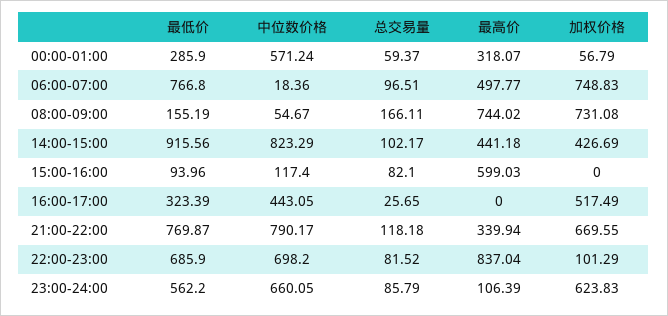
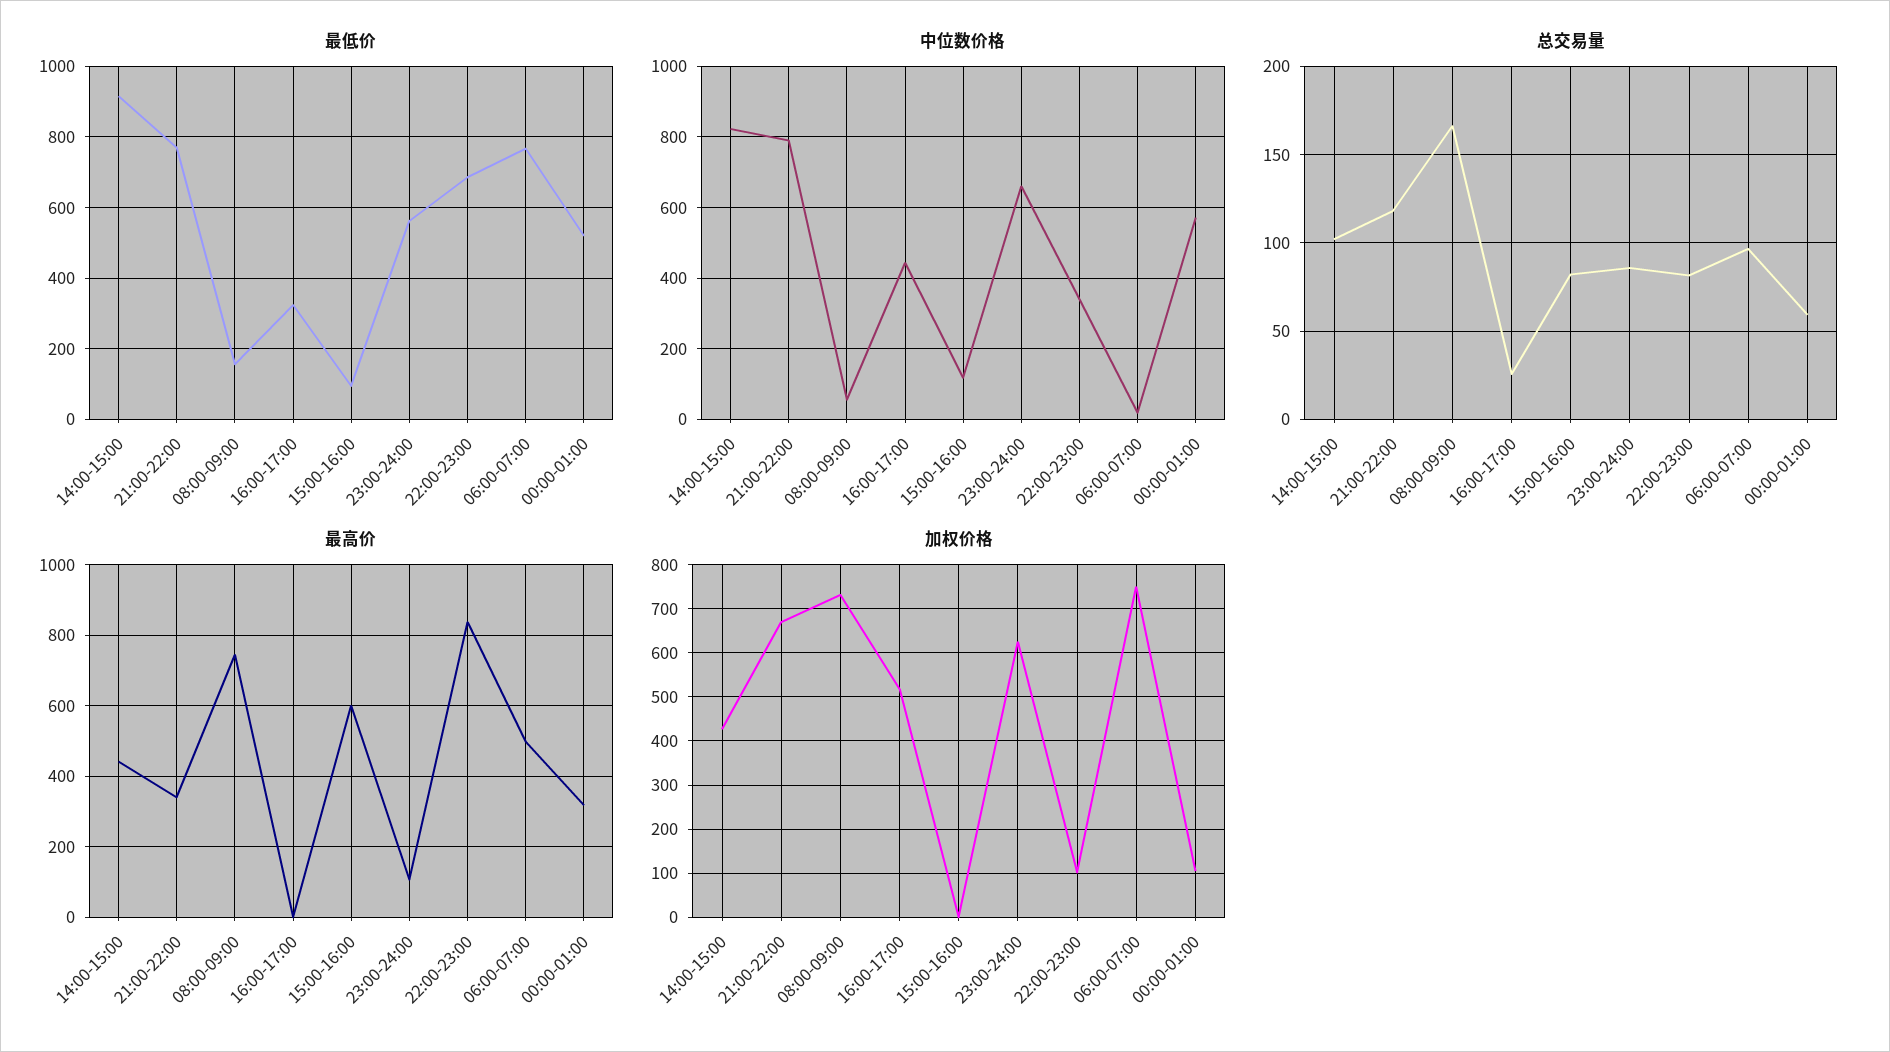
  {
    "最低价": {
-     "00:00-01:00": 285.9,
+     "00:00-01:00": 520,
      "06:00-07:00": 766.8,
      "08:00-09:00": 155.19,
      "14:00-15:00": 915.56,
      "15:00-16:00": 93.96,
      "16:00-17:00": 323.39,
      "21:00-22:00": 769.87,
      "22:00-23:00": 685.9,
      "23:00-24:00": 562.2
    },
    "中位数价格": {
      "00:00-01:00": 571.24,
      "06:00-07:00": 18.36,
      "08:00-09:00": 54.67,
      "14:00-15:00": 823.29,
      "15:00-16:00": 117.4,
      "16:00-17:00": 443.05,
      "21:00-22:00": 790.17,
-     "22:00-23:00": 698.2,
+     "22:00-23:00": 340,
      "23:00-24:00": 660.05
    },
    "总交易量": {
      "00:00-01:00": 59.37,
      "06:00-07:00": 96.51,
      "08:00-09:00": 166.11,
      "14:00-15:00": 102.17,
      "15:00-16:00": 82.1,
      "16:00-17:00": 25.65,
      "21:00-22:00": 118.18,
      "22:00-23:00": 81.52,
      "23:00-24:00": 85.79
    },
    "最高价": {
      "00:00-01:00": 318.07,
      "06:00-07:00": 497.77,
      "08:00-09:00": 744.02,
      "14:00-15:00": 441.18,
      "15:00-16:00": 599.03,
      "16:00-17:00": 0,
      "21:00-22:00": 339.94,
      "22:00-23:00": 837.04,
      "23:00-24:00": 106.39
    },
    "加权价格": {
-     "00:00-01:00": 56.79,
+     "00:00-01:00": 100,
      "06:00-07:00": 748.83,
      "08:00-09:00": 731.08,
      "14:00-15:00": 426.69,
      "15:00-16:00": 0,
      "16:00-17:00": 517.49,
      "21:00-22:00": 669.55,
      "22:00-23:00": 101.29,
      "23:00-24:00": 623.83
    }
  }

